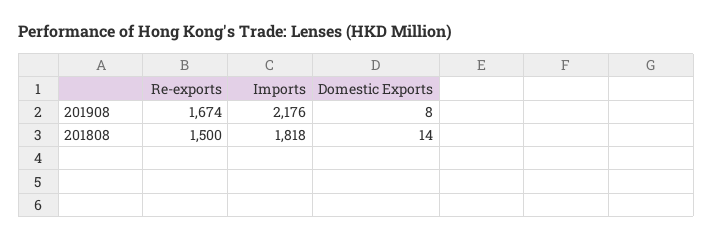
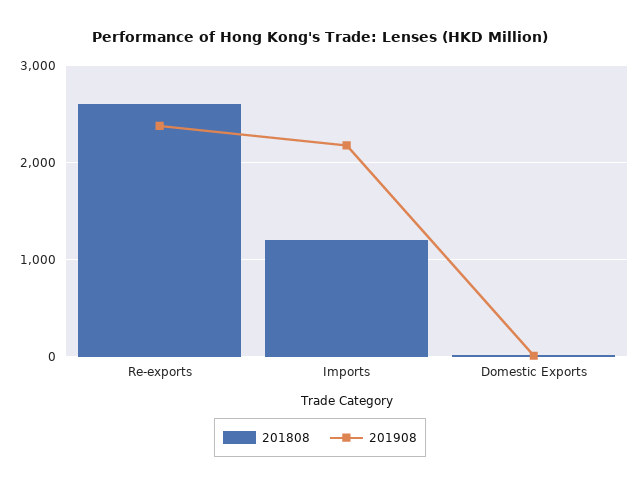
  {
    "201908": {
-     "Re-exports": 1674,
+     "Re-exports": 2400,
      "Imports": 2176,
      "Domestic Exports": 8
    },
    "201808": {
-     "Re-exports": 1500,
+     "Re-exports": 2600,
-     "Imports": 1818,
+     "Imports": 1200,
      "Domestic Exports": 14
    }
  }

